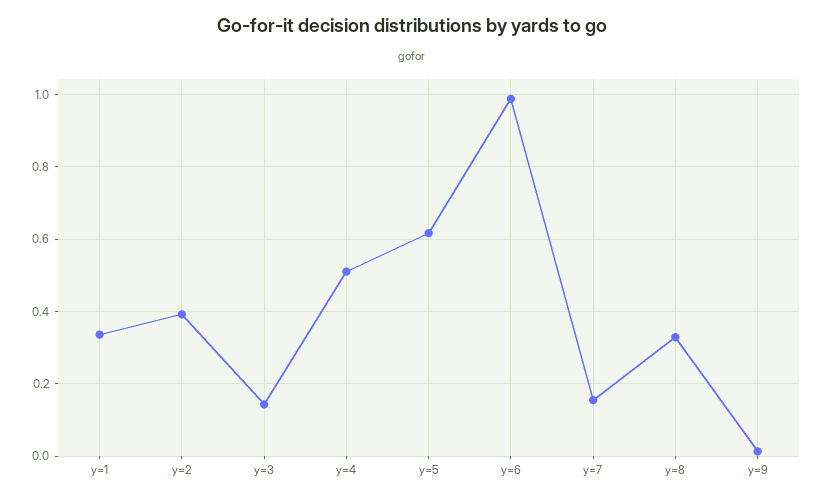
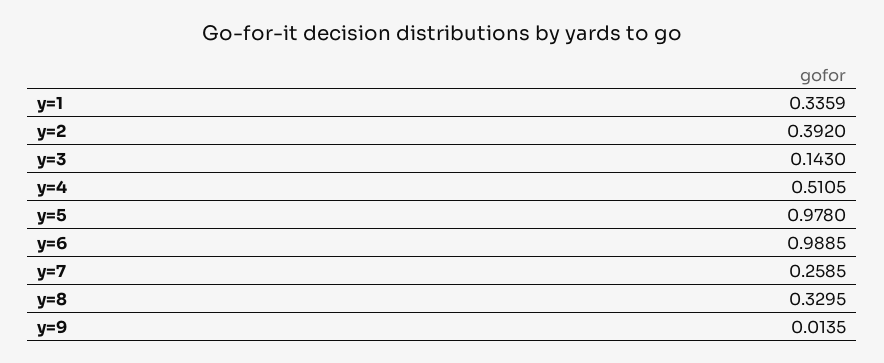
  {
    "y=1": 0.3359,
    "y=2": 0.392,
    "y=3": 0.143,
    "y=4": 0.5105,
-   "y=5": 0.62,
+   "y=5": 0.978,
    "y=6": 0.9885,
-   "y=7": 0.16,
+   "y=7": 0.2585,
    "y=8": 0.3295,
    "y=9": 0.0135
  }

